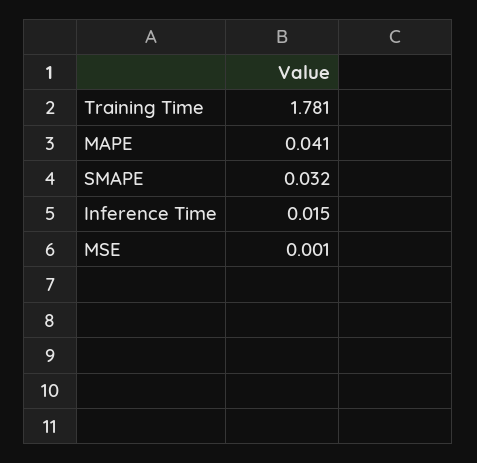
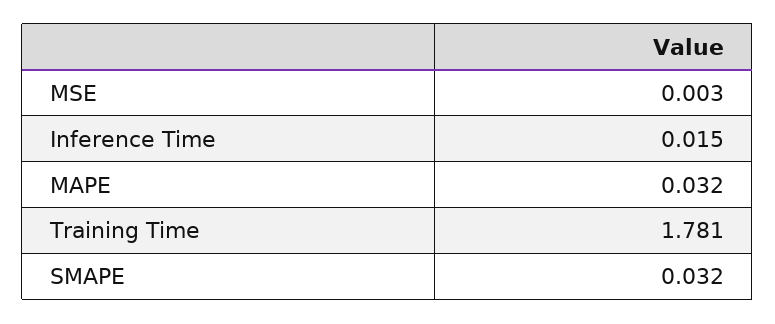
  {
    "Training Time": 1.781,
-   "MAPE": 0.041,
+   "MAPE": 0.032,
    "SMAPE": 0.032,
    "Inference Time": 0.015,
-   "MSE": 0.001
+   "MSE": 0.003
  }

